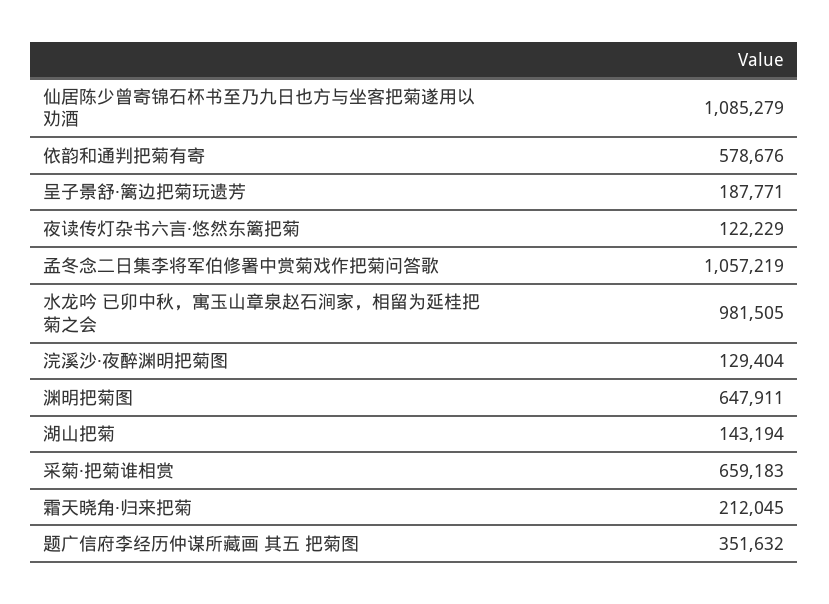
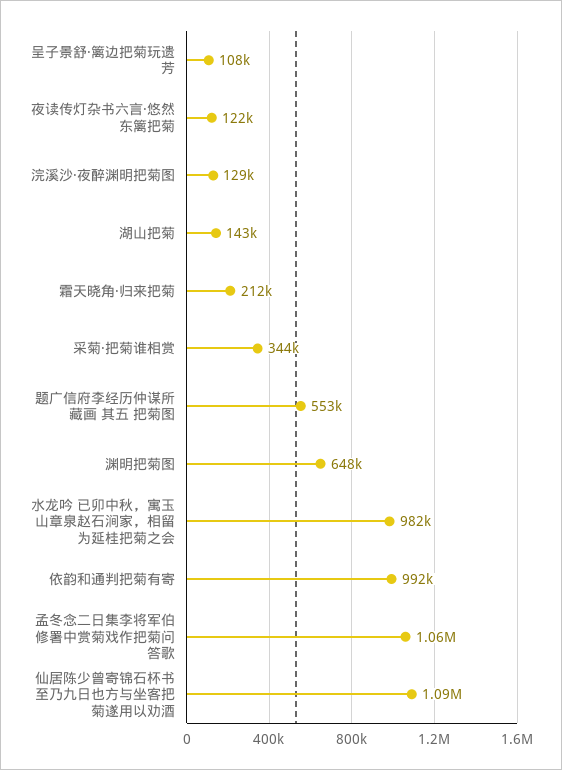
  {
    "仙居陈少曾寄锦石杯书至乃九日也方与坐客把菊遂用以劝酒": 1085279,
-   "依韵和通判把菊有寄": 578676,
+   "依韵和通判把菊有寄": 992000,
-   "呈子景舒·篱边把菊玩遗芳": 187771,
+   "呈子景舒·篱边把菊玩遗芳": 108000,
    "夜读传灯杂书六言·悠然东篱把菊": 122229,
    "孟冬念二日集李将军伯修署中赏菊戏作把菊问答歌": 1057219,
    "水龙吟 已卯中秋，寓玉山章泉赵石涧家，相留为延桂把菊之会": 981505,
    "浣溪沙·夜醉渊明把菊图": 129404,
    "渊明把菊图": 647911,
    "湖山把菊": 143194,
-   "采菊·把菊谁相赏": 659183,
+   "采菊·把菊谁相赏": 344000,
    "霜天晓角·归来把菊": 212045,
-   "题广信府李经历仲谋所藏画 其五 把菊图": 351632
+   "题广信府李经历仲谋所藏画 其五 把菊图": 553000
  }

